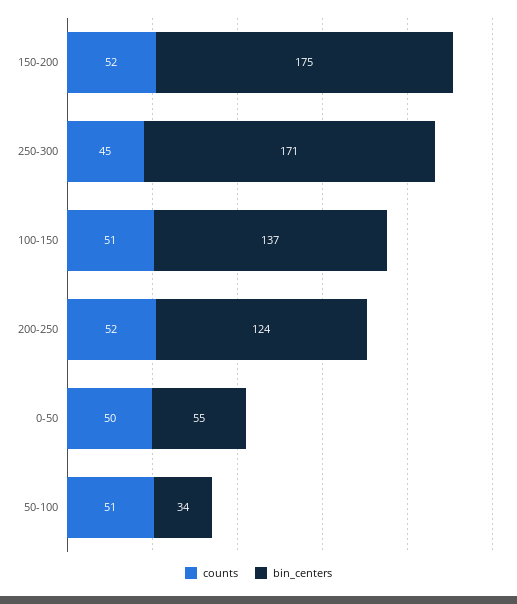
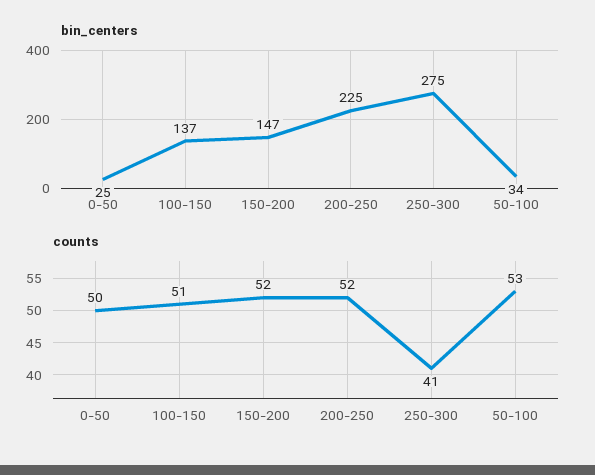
  {
    "counts": {
      "150-200": 52,
-     "250-300": 45,
+     "250-300": 41,
      "100-150": 51,
      "200-250": 52,
      "0-50": 50,
-     "50-100": 51
+     "50-100": 53
    },
    "bin_centers": {
-     "150-200": 175,
+     "150-200": 147,
-     "250-300": 171,
+     "250-300": 275,
      "100-150": 137,
-     "200-250": 124,
+     "200-250": 225,
-     "0-50": 55,
+     "0-50": 25,
      "50-100": 34
    }
  }

